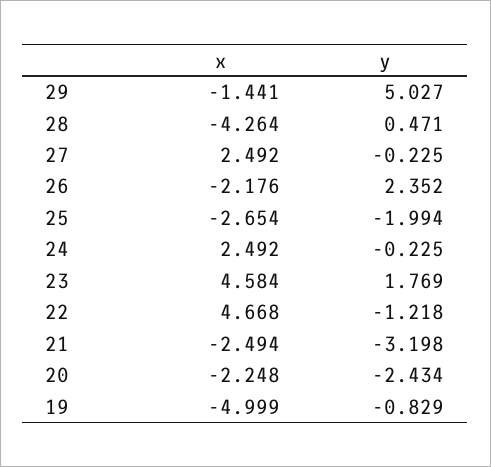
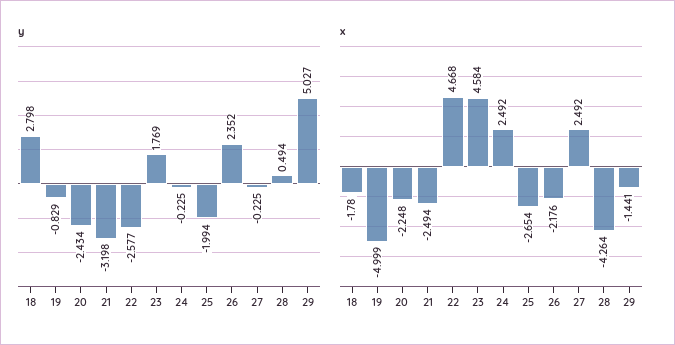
  {
    "x": {
      "29": -1.441,
      "28": -4.264,
      "27": 2.492,
      "26": -2.176,
      "25": -2.654,
      "24": 2.492,
      "23": 4.584,
      "22": 4.668,
      "21": -2.494,
      "20": -2.248,
-     "19": -4.999
+     "19": -4.999,
+     "18": -1.78
    },
    "y": {
      "29": 5.027,
-     "28": 0.471,
+     "28": 0.494,
      "27": -0.225,
      "26": 2.352,
      "25": -1.994,
      "24": -0.225,
      "23": 1.769,
-     "22": -1.218,
+     "22": -2.577,
      "21": -3.198,
      "20": -2.434,
-     "19": -0.829
+     "19": -0.829,
+     "18": 2.798
    }
  }

